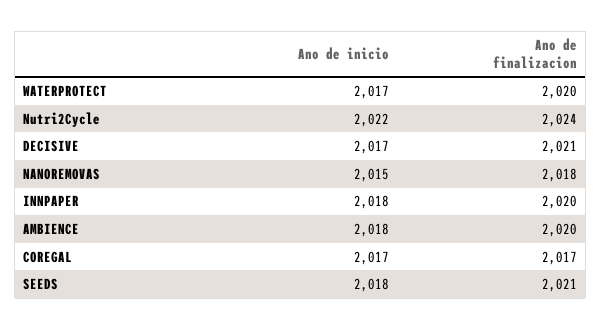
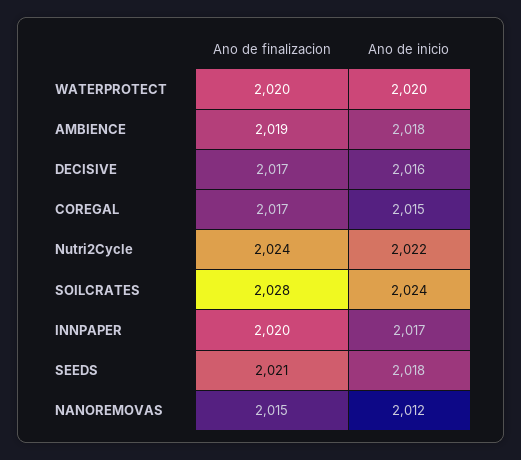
  {
    "Ano de inicio": {
-     "WATERPROTECT": 2017,
+     "WATERPROTECT": 2020,
      "Nutri2Cycle": 2022,
-     "DECISIVE": 2017,
+     "DECISIVE": 2016,
-     "NANOREMOVAS": 2015,
+     "NANOREMOVAS": 2012,
-     "INNPAPER": 2018,
+     "INNPAPER": 2017,
      "AMBIENCE": 2018,
-     "COREGAL": 2017,
+     "COREGAL": 2015,
-     "SEEDS": 2018
+     "SEEDS": 2018,
+     "SOILCRATES": 2024
    },
    "Ano de finalizacion": {
      "WATERPROTECT": 2020,
      "Nutri2Cycle": 2024,
-     "DECISIVE": 2021,
+     "DECISIVE": 2017,
-     "NANOREMOVAS": 2018,
+     "NANOREMOVAS": 2015,
      "INNPAPER": 2020,
-     "AMBIENCE": 2020,
+     "AMBIENCE": 2019,
      "COREGAL": 2017,
-     "SEEDS": 2021
+     "SEEDS": 2021,
+     "SOILCRATES": 2028
    }
  }

